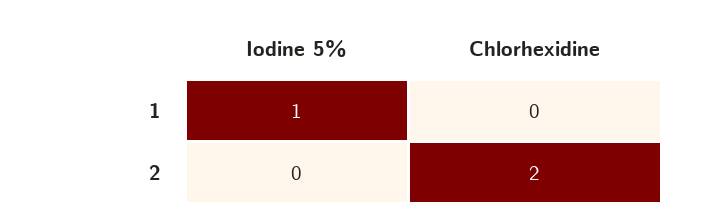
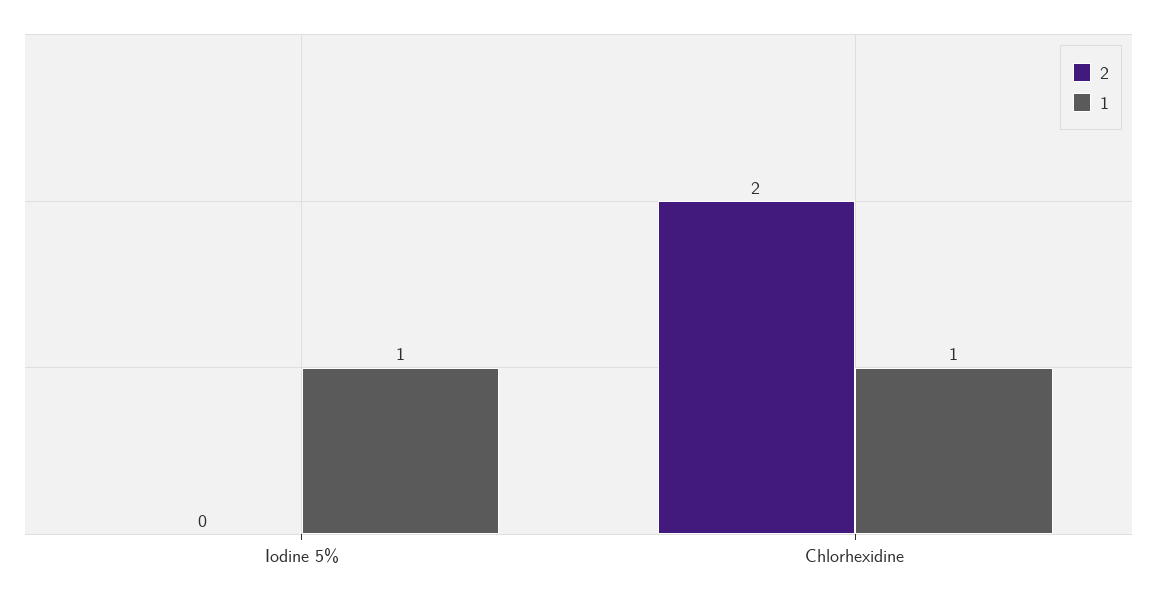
  {
    "1": {
      "Iodine 5%": 1,
-     "Chlorhexidine": 0
+     "Chlorhexidine": 1
    },
    "2": {
      "Iodine 5%": 0,
      "Chlorhexidine": 2
    }
  }

